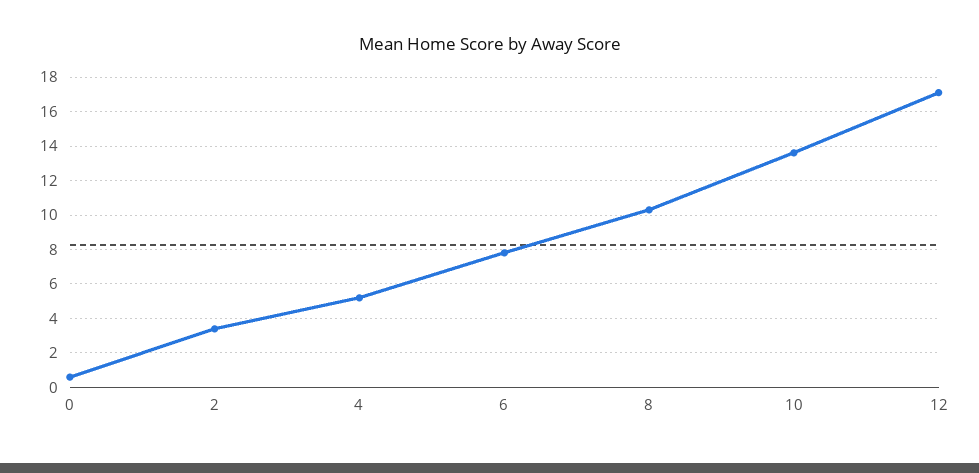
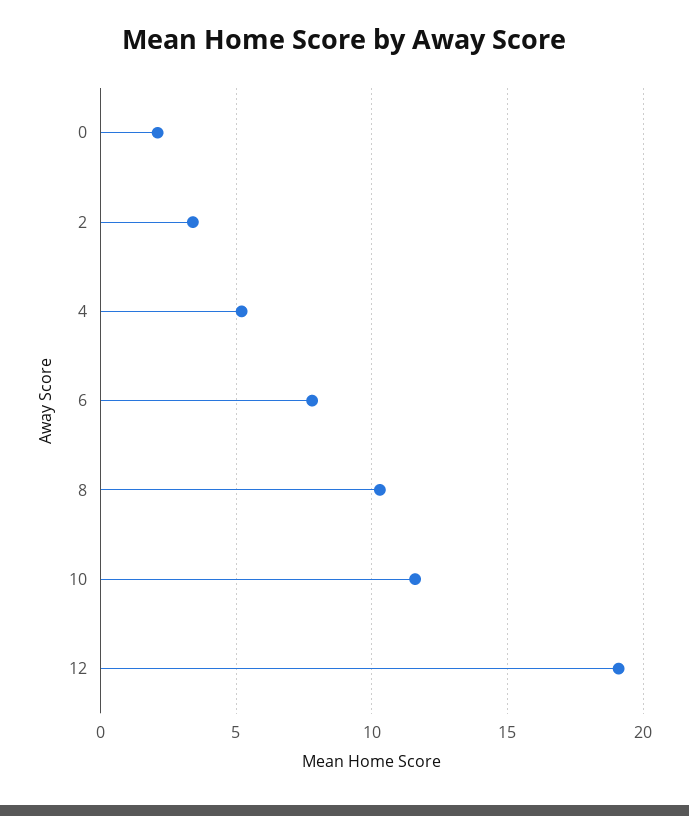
  {
-   "0": 0.5,
+   "0": 2,
    "2": 3.5,
    "4": 5,
    "6": 8,
    "8": 10.5,
-   "10": 13.5,
+   "10": 11.5,
-   "12": 17
+   "12": 19
  }

